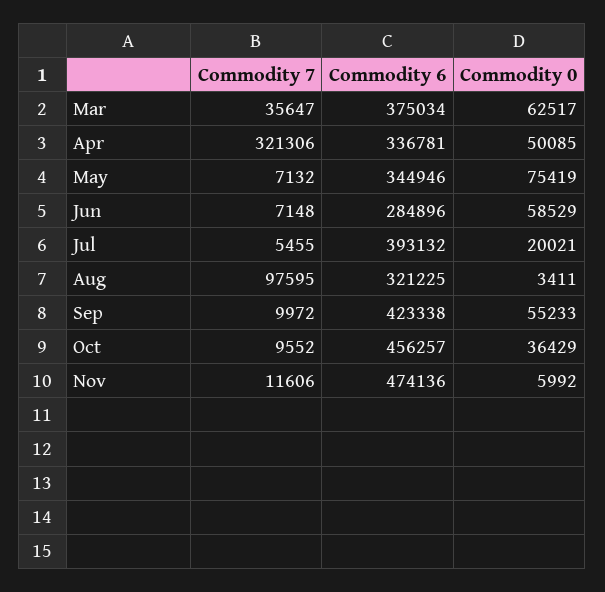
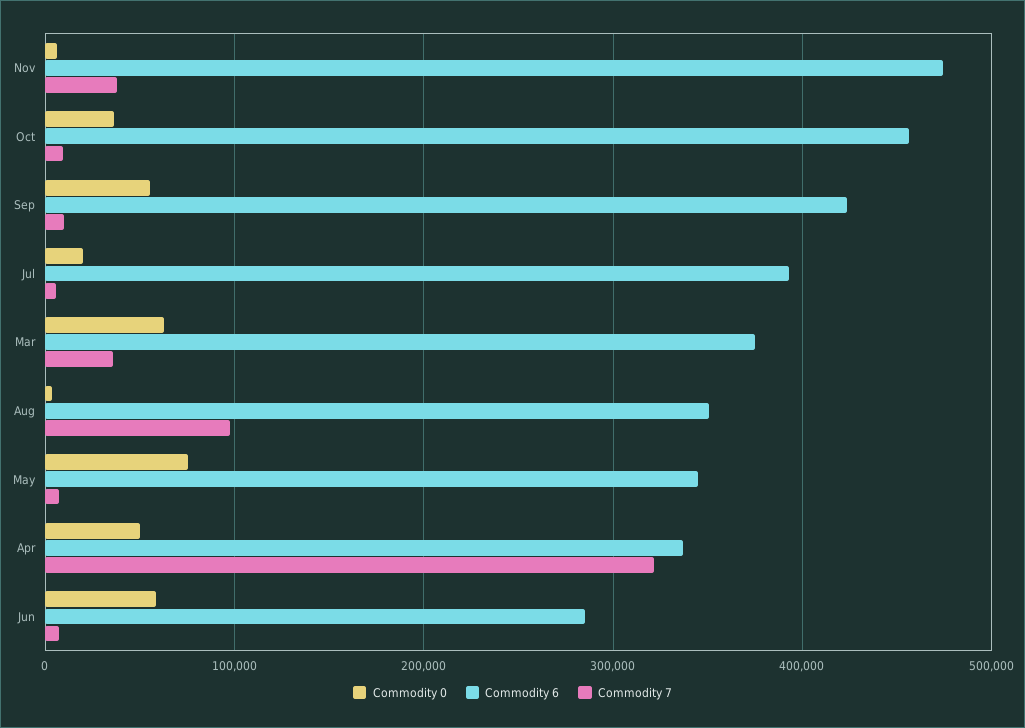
  {
    "Commodity 7": {
      "Mar": 35647,
      "Apr": 321306,
      "May": 7132,
      "Jun": 7148,
      "Jul": 5455,
      "Aug": 97595,
      "Sep": 9972,
      "Oct": 9552,
-     "Nov": 11606
+     "Nov": 40000
    },
    "Commodity 6": {
      "Mar": 375034,
      "Apr": 336781,
      "May": 344946,
      "Jun": 284896,
      "Jul": 393132,
-     "Aug": 321225,
+     "Aug": 350000,
      "Sep": 423338,
      "Oct": 456257,
      "Nov": 474136
    },
    "Commodity 0": {
      "Mar": 62517,
      "Apr": 50085,
      "May": 75419,
      "Jun": 58529,
      "Jul": 20021,
      "Aug": 3411,
      "Sep": 55233,
      "Oct": 36429,
      "Nov": 5992
    }
  }

